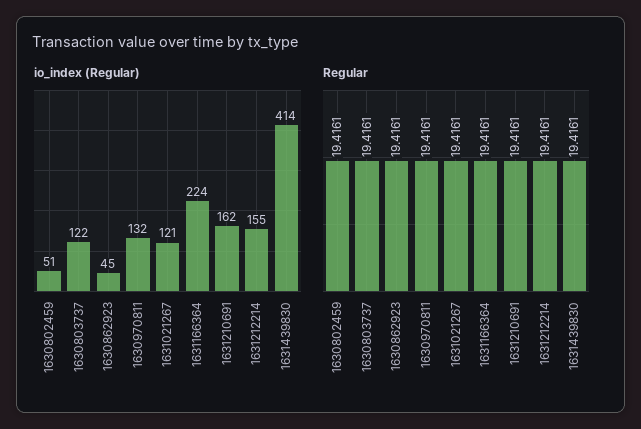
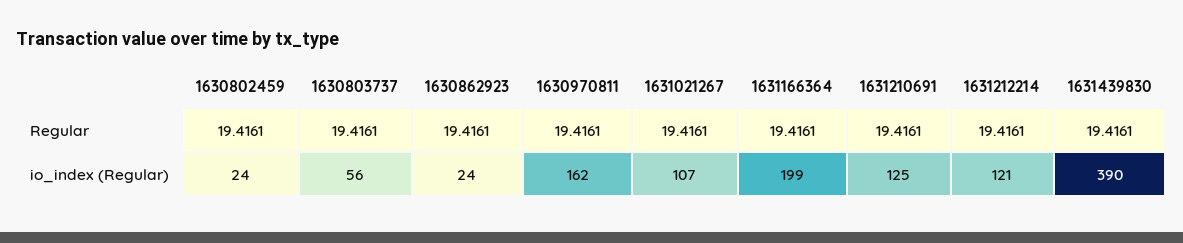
  {
    "io_index (Regular)": {
-     "1630802459": 51,
+     "1630802459": 24,
-     "1630803737": 122,
+     "1630803737": 56,
-     "1630862923": 45,
+     "1630862923": 24,
-     "1630970811": 132,
+     "1630970811": 162,
-     "1631021267": 121,
+     "1631021267": 107,
-     "1631166364": 224,
+     "1631166364": 199,
-     "1631210691": 162,
+     "1631210691": 125,
-     "1631212214": 155,
+     "1631212214": 121,
-     "1631439830": 414
+     "1631439830": 390
    },
    "Regular": {
      "1630802459": 19.4161,
      "1630803737": 19.4161,
      "1630862923": 19.4161,
      "1630970811": 19.4161,
      "1631021267": 19.4161,
      "1631166364": 19.4161,
      "1631210691": 19.4161,
      "1631212214": 19.4161,
      "1631439830": 19.4161
    }
  }

